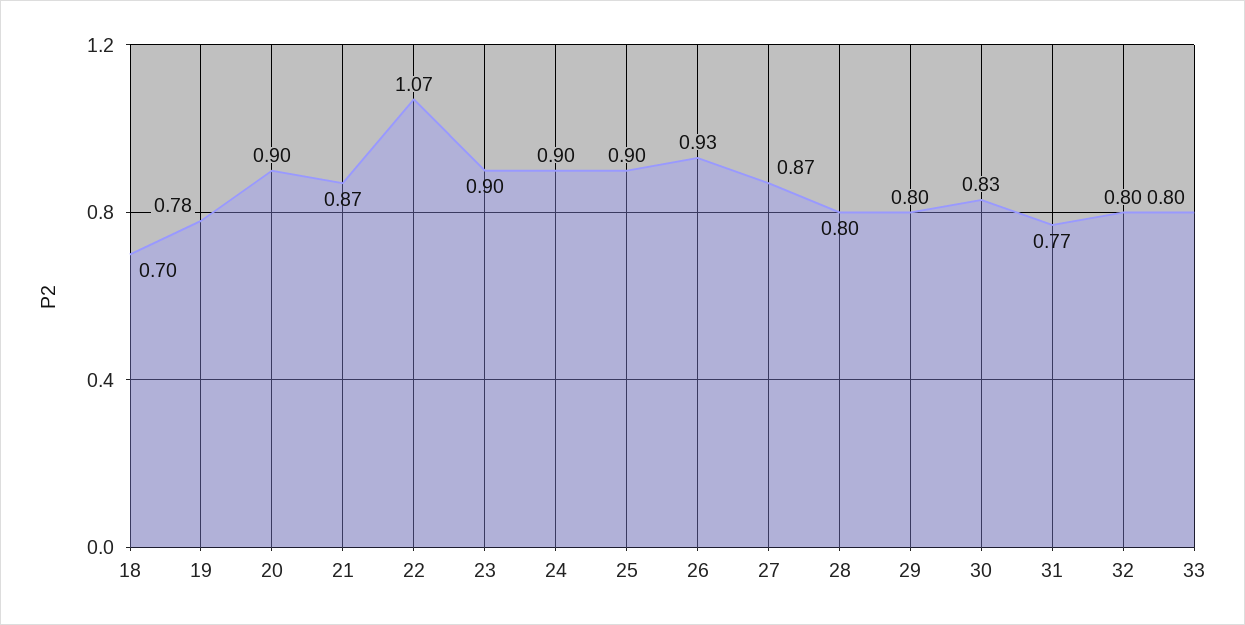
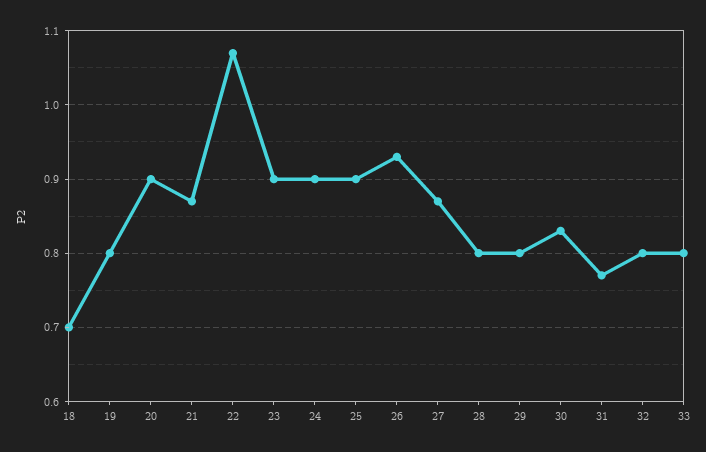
  {
    "18": 0.7,
-   "19": 0.78,
+   "19": 0.8,
    "20": 0.9,
    "21": 0.87,
    "22": 1.07,
    "23": 0.9,
    "24": 0.9,
    "25": 0.9,
    "26": 0.93,
    "27": 0.87,
    "28": 0.8,
    "29": 0.8,
    "30": 0.83,
    "31": 0.77,
    "32": 0.8,
    "33": 0.8
  }

